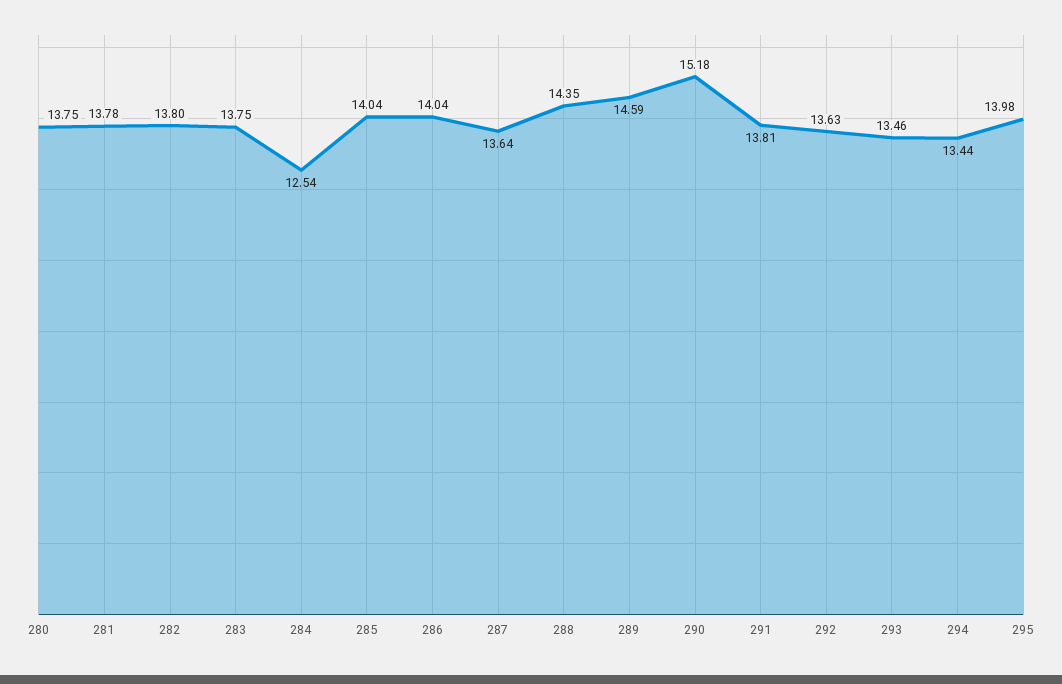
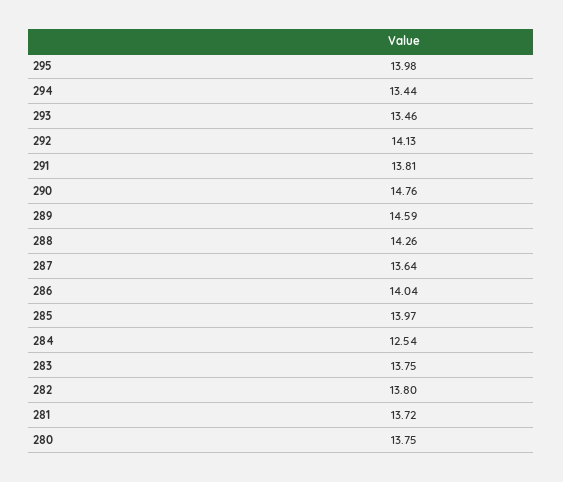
  {
    "280": 13.75,
-   "281": 13.78,
+   "281": 13.72,
    "282": 13.8,
    "283": 13.75,
    "284": 12.54,
-   "285": 14.04,
+   "285": 13.97,
    "286": 14.04,
    "287": 13.64,
-   "288": 14.35,
+   "288": 14.26,
    "289": 14.59,
-   "290": 15.18,
+   "290": 14.76,
    "291": 13.81,
-   "292": 13.63,
+   "292": 14.13,
    "293": 13.46,
    "294": 13.44,
    "295": 13.98
  }

